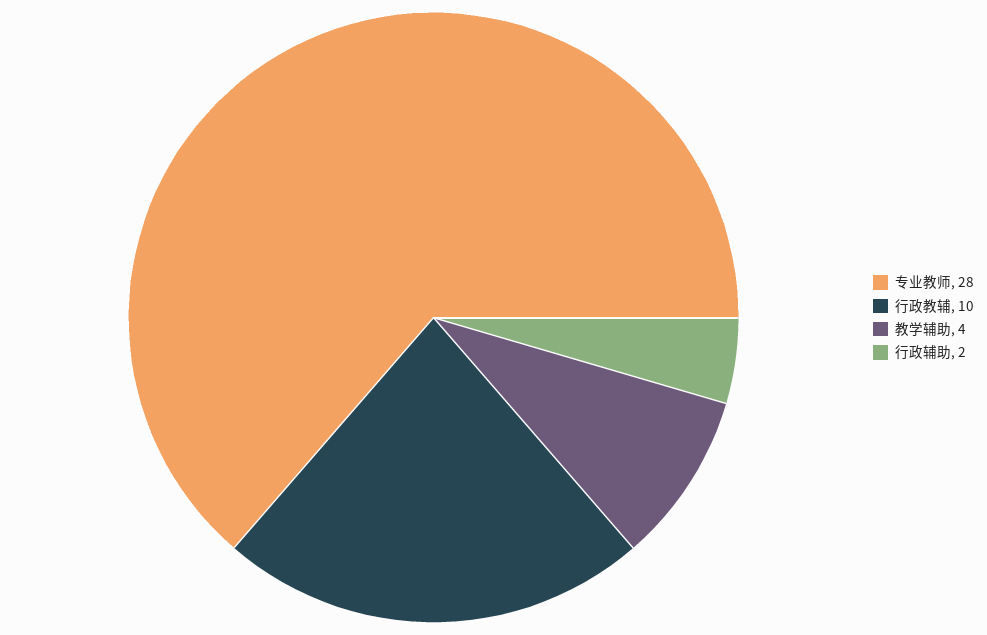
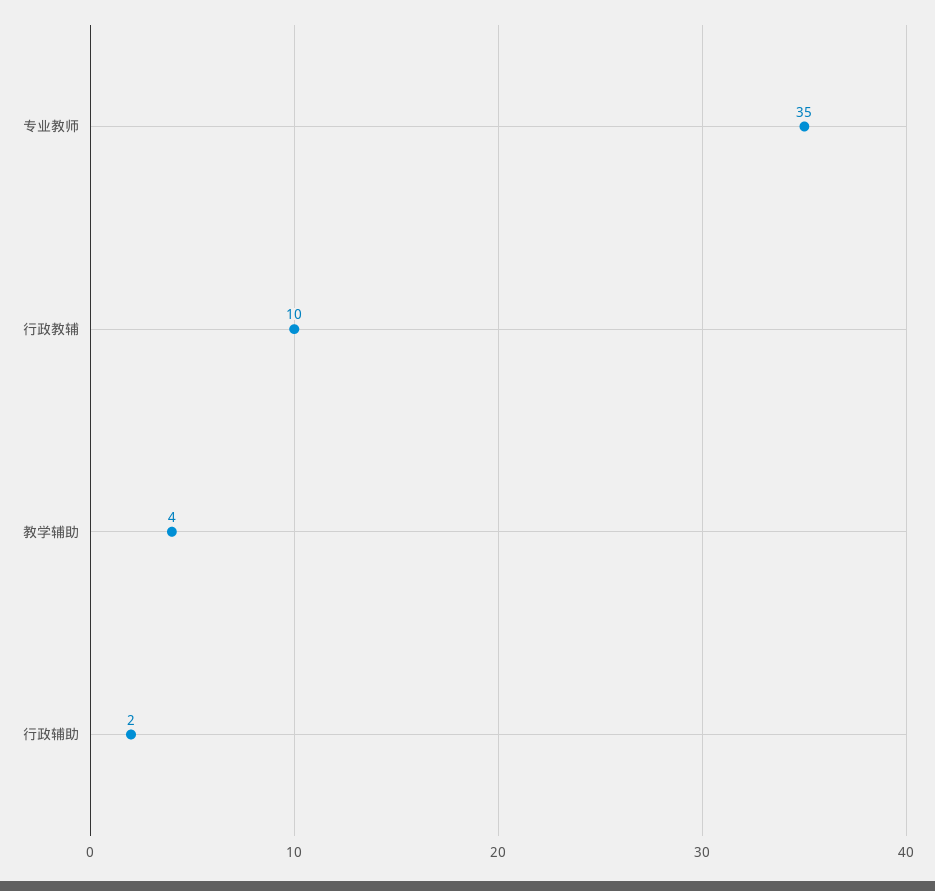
  {
-   "专业教师": 28,
+   "专业教师": 35,
    "行政教辅": 10,
    "教学辅助": 4,
    "行政辅助": 2
  }

